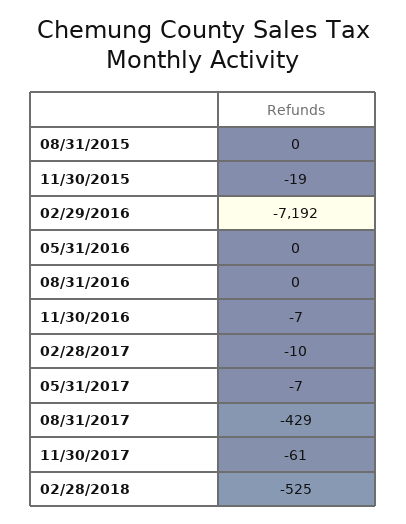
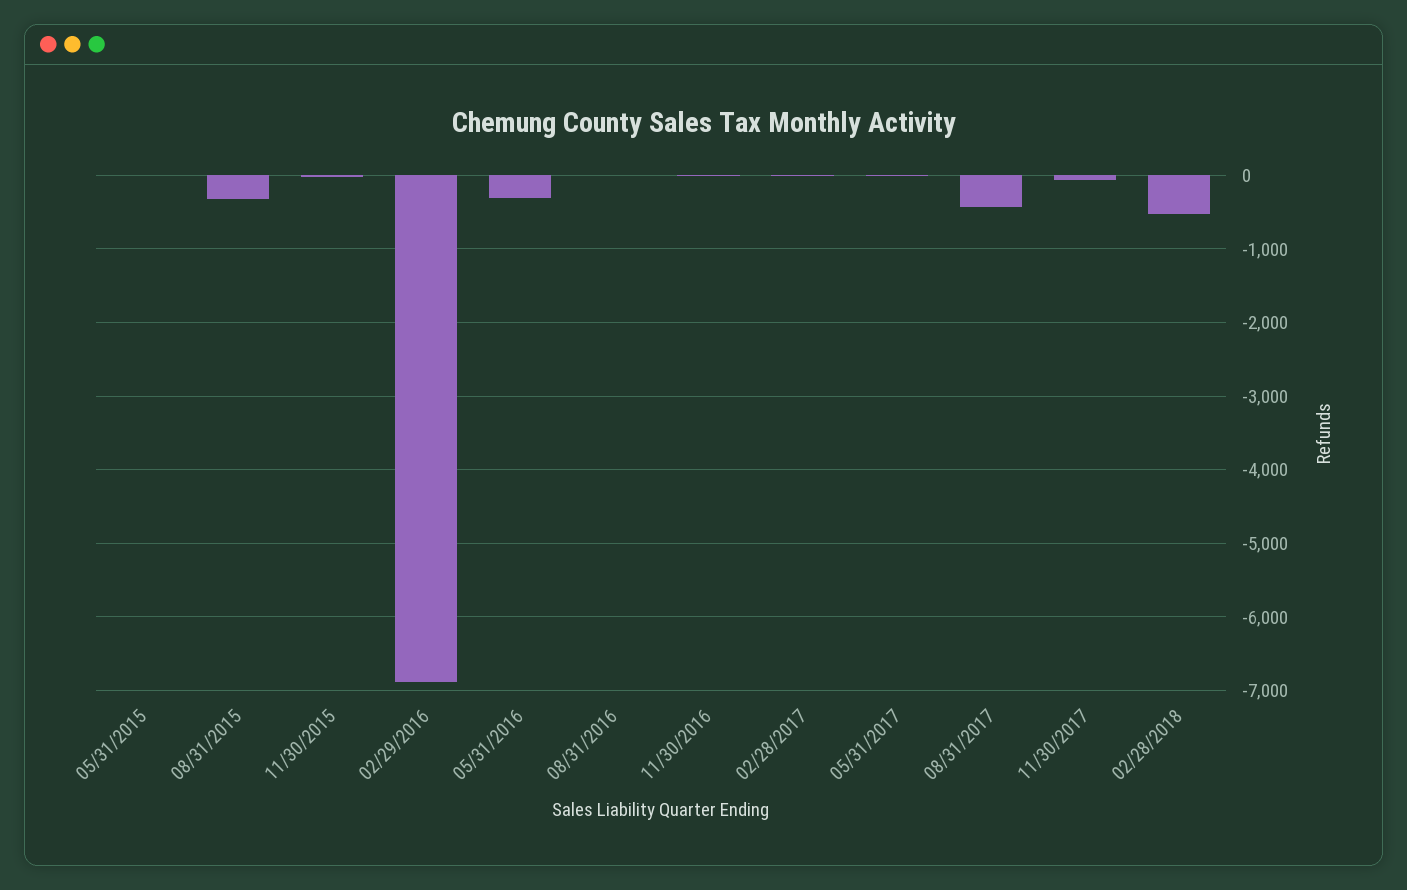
  {
-   "08/31/2015": 0,
+   "08/31/2015": -300,
    "11/30/2015": -19,
-   "02/29/2016": -7192,
+   "02/29/2016": -6900,
-   "05/31/2016": 0,
+   "05/31/2016": -300,
    "08/31/2016": 0,
    "11/30/2016": -7,
    "02/28/2017": -10,
    "05/31/2017": -7,
    "08/31/2017": -429,
    "11/30/2017": -61,
-   "02/28/2018": -525
+   "02/28/2018": -525,
+   "05/31/2015": 0
  }

